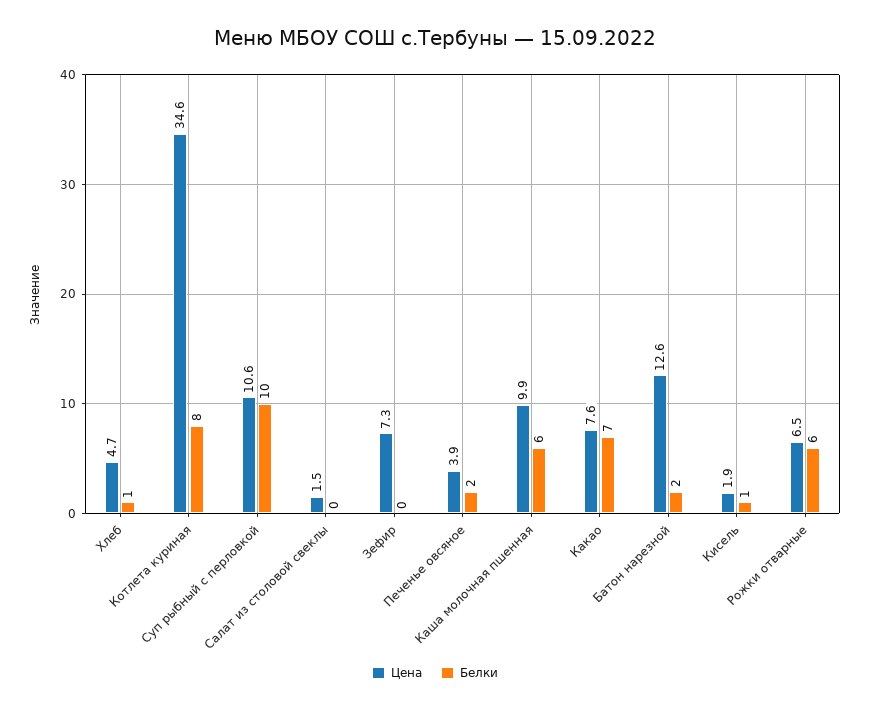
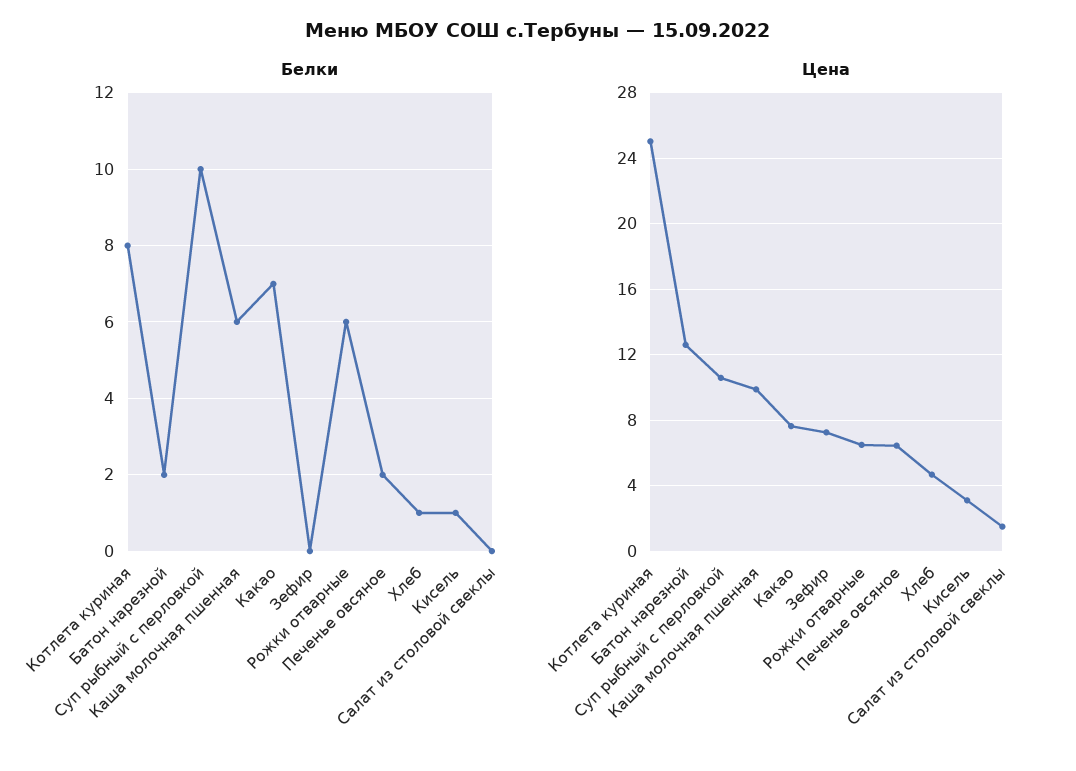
  {
    "Цена": {
      "Хлеб": 4.7,
-     "Котлета куриная": 34.6,
+     "Котлета куриная": 25,
      "Суп рыбный с перловкой": 10.6,
      "Салат из столовой свеклы": 1.5,
      "Зефир": 7.3,
-     "Печенье овсяное": 3.9,
+     "Печенье овсяное": 6.5,
      "Каша молочная пшенная": 9.9,
      "Какао": 7.6,
      "Батон нарезной": 12.6,
-     "Кисель": 1.9,
+     "Кисель": 3,
      "Рожки отварные": 6.5
    },
    "Белки": {
      "Хлеб": 1,
      "Котлета куриная": 8,
      "Суп рыбный с перловкой": 10,
      "Салат из столовой свеклы": 0,
      "Зефир": 0,
      "Печенье овсяное": 2,
      "Каша молочная пшенная": 6,
      "Какао": 7,
      "Батон нарезной": 2,
      "Кисель": 1,
      "Рожки отварные": 6
    }
  }

